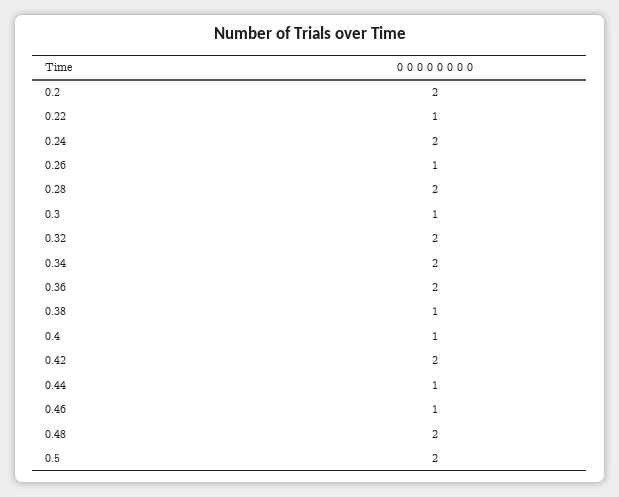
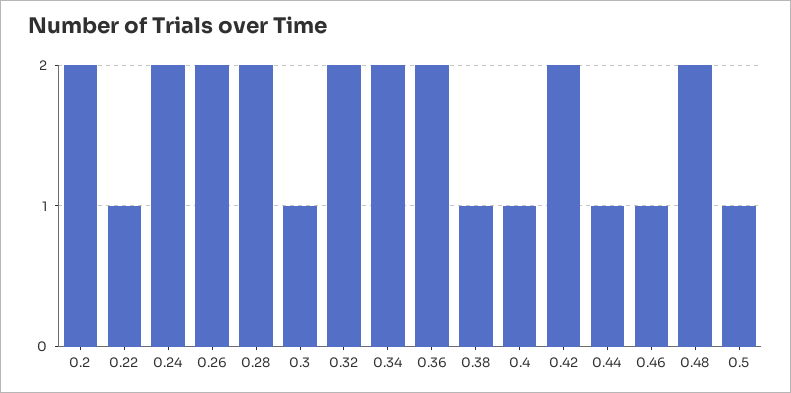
  {
    "0.2": 2,
    "0.22": 1,
    "0.24": 2,
-   "0.26": 1,
+   "0.26": 2,
    "0.28": 2,
    "0.3": 1,
    "0.32": 2,
    "0.34": 2,
    "0.36": 2,
    "0.38": 1,
    "0.4": 1,
    "0.42": 2,
    "0.44": 1,
    "0.46": 1,
    "0.48": 2,
-   "0.5": 2
+   "0.5": 1
  }

